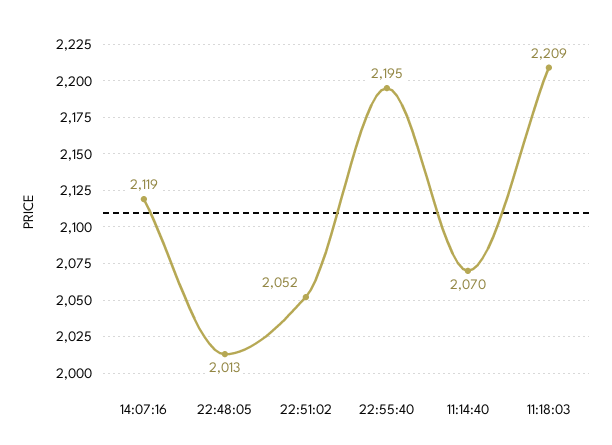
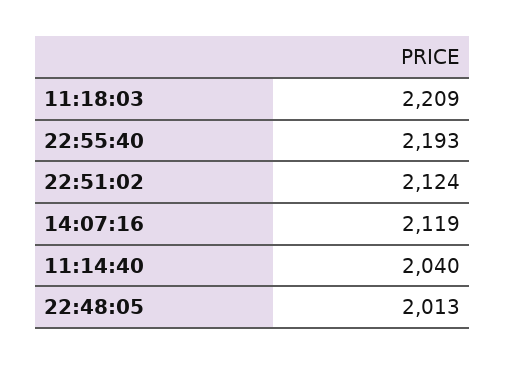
  {
    "14:07:16": 2119,
    "22:48:05": 2013,
-   "22:51:02": 2052,
+   "22:51:02": 2124,
-   "22:55:40": 2195,
+   "22:55:40": 2193,
-   "11:14:40": 2070,
+   "11:14:40": 2040,
    "11:18:03": 2209
  }

